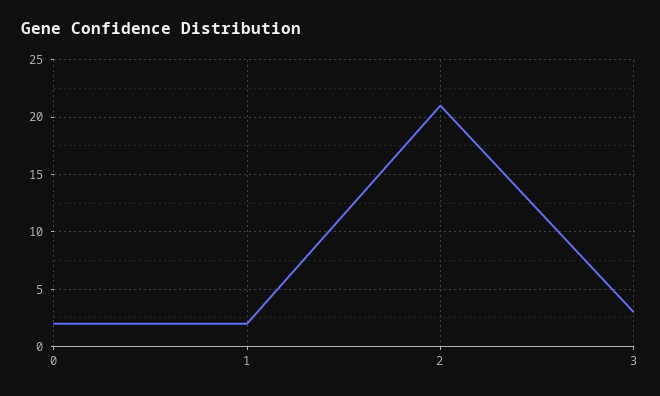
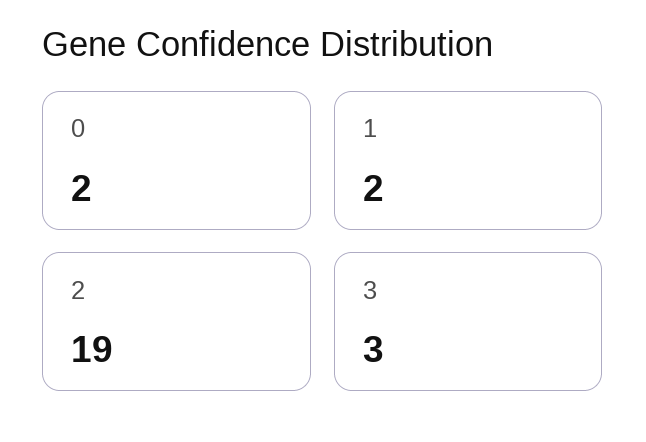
  {
    "0": 2,
    "1": 2,
-   "2": 21,
+   "2": 19,
    "3": 3
  }

